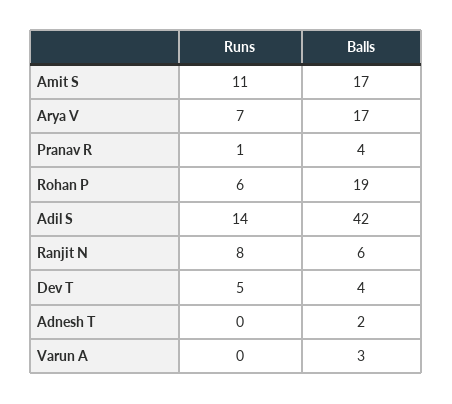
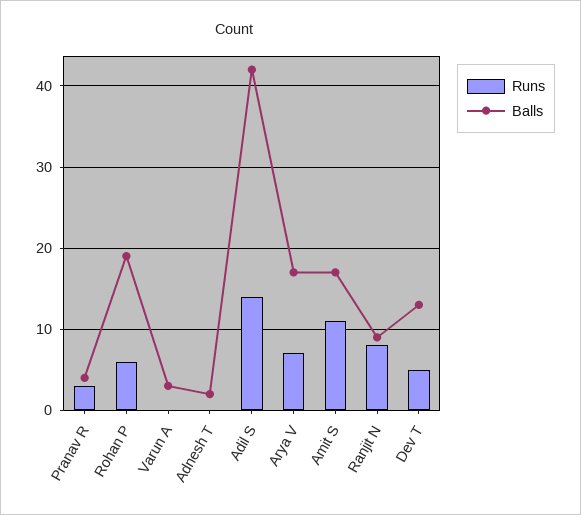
  {
    "Runs": {
      "Amit S": 11,
      "Arya V": 7,
-     "Pranav R": 1,
+     "Pranav R": 3,
      "Rohan P": 6,
      "Adil S": 14,
      "Ranjit N": 8,
      "Dev T": 5,
      "Adnesh T": 0,
      "Varun A": 0
    },
    "Balls": {
      "Amit S": 17,
      "Arya V": 17,
      "Pranav R": 4,
      "Rohan P": 19,
      "Adil S": 42,
-     "Ranjit N": 6,
+     "Ranjit N": 9,
-     "Dev T": 4,
+     "Dev T": 13,
      "Adnesh T": 2,
      "Varun A": 3
    }
  }

